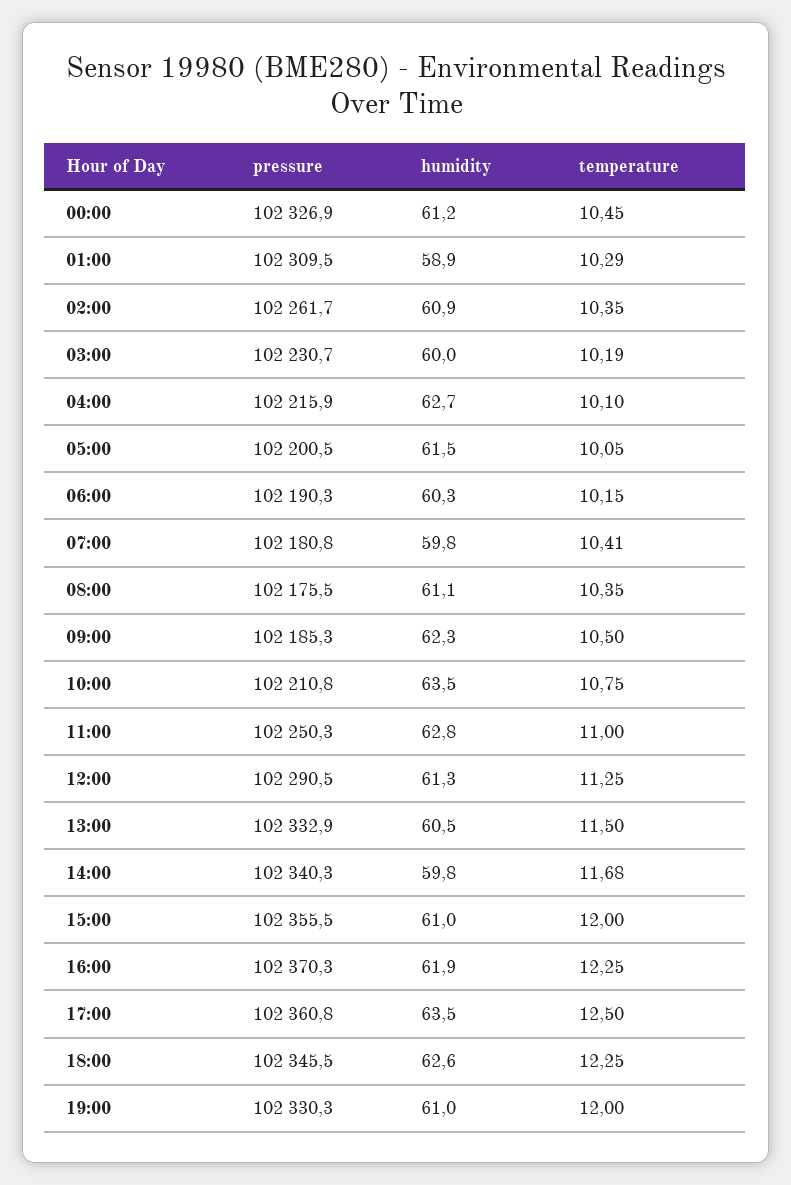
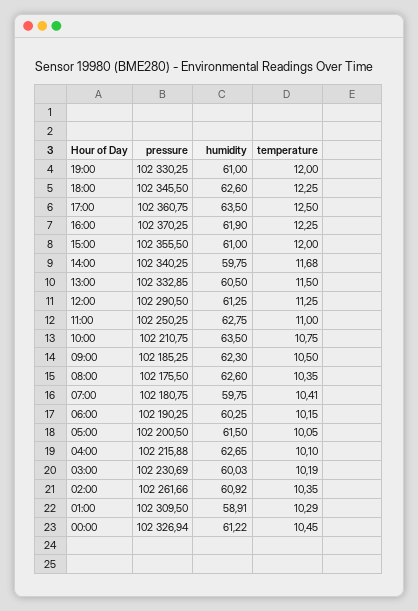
  {
    "pressure": {
      "00:00": 102326.94,
      "01:00": 102309.5,
      "02:00": 102261.66,
      "03:00": 102230.69,
      "04:00": 102215.88,
      "05:00": 102200.5,
      "06:00": 102190.25,
      "07:00": 102180.75,
      "08:00": 102175.5,
      "09:00": 102185.25,
      "10:00": 102210.75,
      "11:00": 102250.25,
      "12:00": 102290.5,
      "13:00": 102332.85,
      "14:00": 102340.25,
      "15:00": 102355.5,
      "16:00": 102370.25,
      "17:00": 102360.75,
      "18:00": 102345.5,
      "19:00": 102330.25
    },
    "humidity": {
      "00:00": 61.22,
      "01:00": 58.91,
      "02:00": 60.92,
      "03:00": 60.03,
      "04:00": 62.65,
      "05:00": 61.5,
      "06:00": 60.25,
      "07:00": 59.75,
-     "08:00": 61.1,
+     "08:00": 62.6,
      "09:00": 62.3,
      "10:00": 63.5,
      "11:00": 62.75,
      "12:00": 61.25,
      "13:00": 60.5,
      "14:00": 59.75,
      "15:00": 61,
      "16:00": 61.9,
      "17:00": 63.5,
      "18:00": 62.6,
      "19:00": 61
    },
    "temperature": {
      "00:00": 10.45,
      "01:00": 10.29,
      "02:00": 10.35,
      "03:00": 10.19,
      "04:00": 10.1,
      "05:00": 10.05,
      "06:00": 10.15,
      "07:00": 10.41,
      "08:00": 10.35,
      "09:00": 10.5,
      "10:00": 10.75,
      "11:00": 11,
      "12:00": 11.25,
      "13:00": 11.5,
      "14:00": 11.68,
      "15:00": 12,
      "16:00": 12.25,
      "17:00": 12.5,
      "18:00": 12.25,
      "19:00": 12
    }
  }

